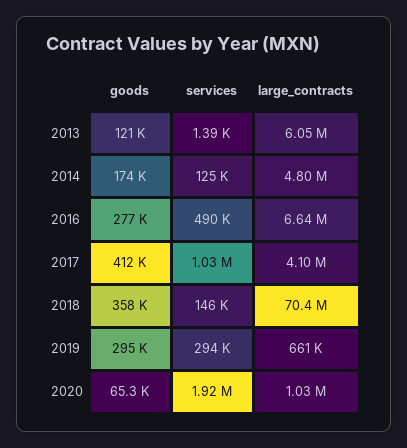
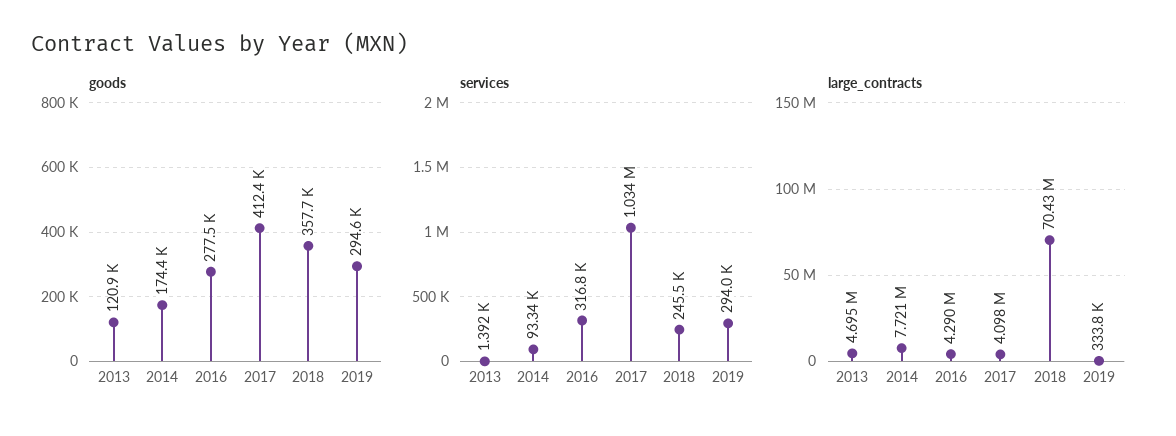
  {
    "goods": {
      "2013": 120900,
      "2014": 174400,
      "2016": 277500,
      "2017": 412400,
      "2018": 357700,
-     "2019": 294600,
+     "2019": 294600
-     "2020": 65300
    },
    "services": {
      "2013": 1392,
-     "2014": 125000,
+     "2014": 93340,
-     "2016": 490000,
+     "2016": 316800,
      "2017": 1034000,
-     "2018": 146000,
+     "2018": 245500,
-     "2019": 294000,
+     "2019": 294000
-     "2020": 1920000
    },
    "large_contracts": {
-     "2013": 6050000,
+     "2013": 4695000,
-     "2014": 4800000,
+     "2014": 7721000,
-     "2016": 6640000,
+     "2016": 4290000,
      "2017": 4098000,
      "2018": 70430000,
-     "2019": 661000,
+     "2019": 333800
-     "2020": 1030000
    }
  }

